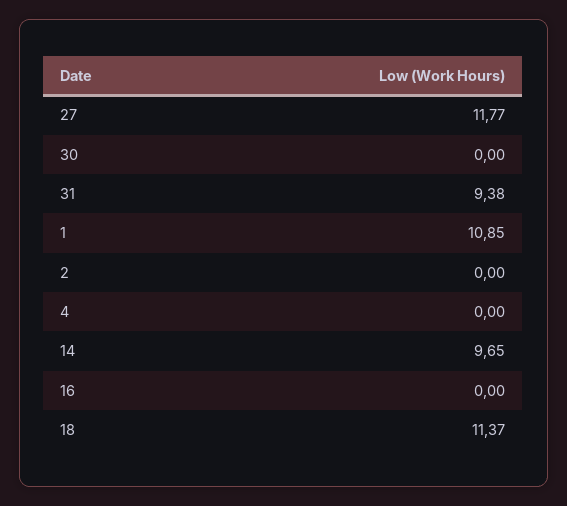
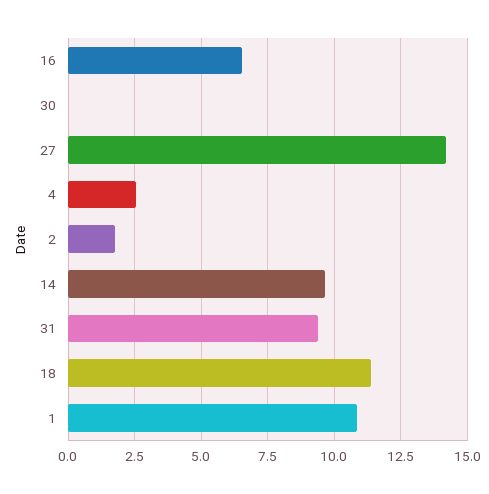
  {
-   "27": 11.77,
+   "27": 14.25,
    "30": 0,
    "31": 9.38,
    "1": 10.85,
-   "2": 0,
+   "2": 1.75,
-   "4": 0,
+   "4": 2.5,
    "14": 9.65,
-   "16": 0,
+   "16": 6.5,
    "18": 11.37
  }

